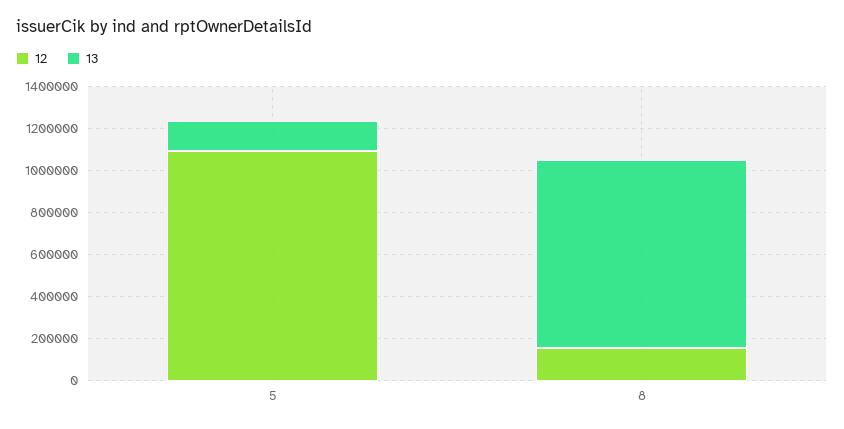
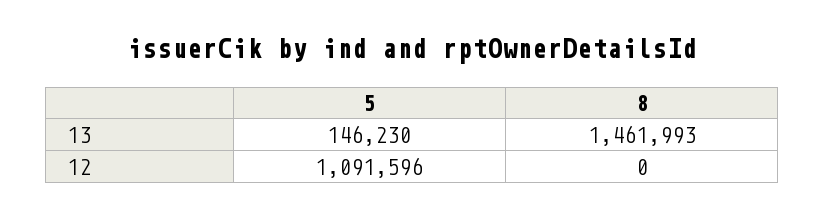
  {
    "12": {
      "5": 1091596,
-     "8": 150000
+     "8": 0
    },
    "13": {
      "5": 146230,
-     "8": 900000
+     "8": 1461993
    }
  }

